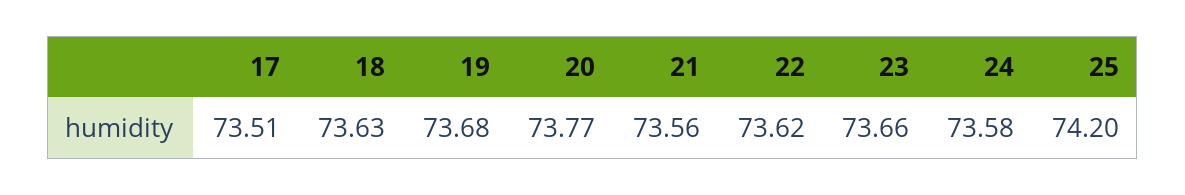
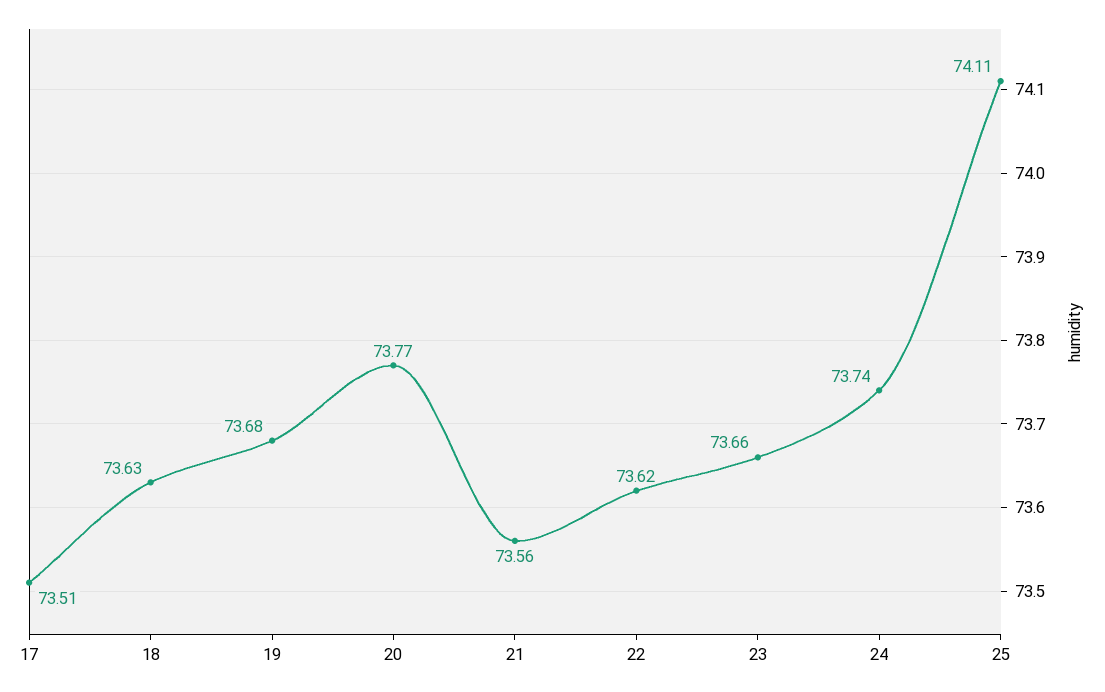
  {
    "17": 73.51,
    "18": 73.63,
    "19": 73.68,
    "20": 73.77,
    "21": 73.56,
    "22": 73.62,
    "23": 73.66,
-   "24": 73.58,
+   "24": 73.74,
-   "25": 74.2
+   "25": 74.11
  }

